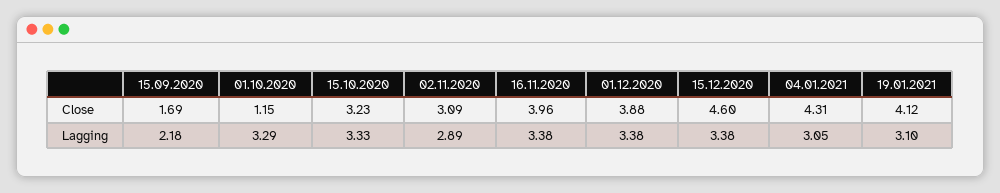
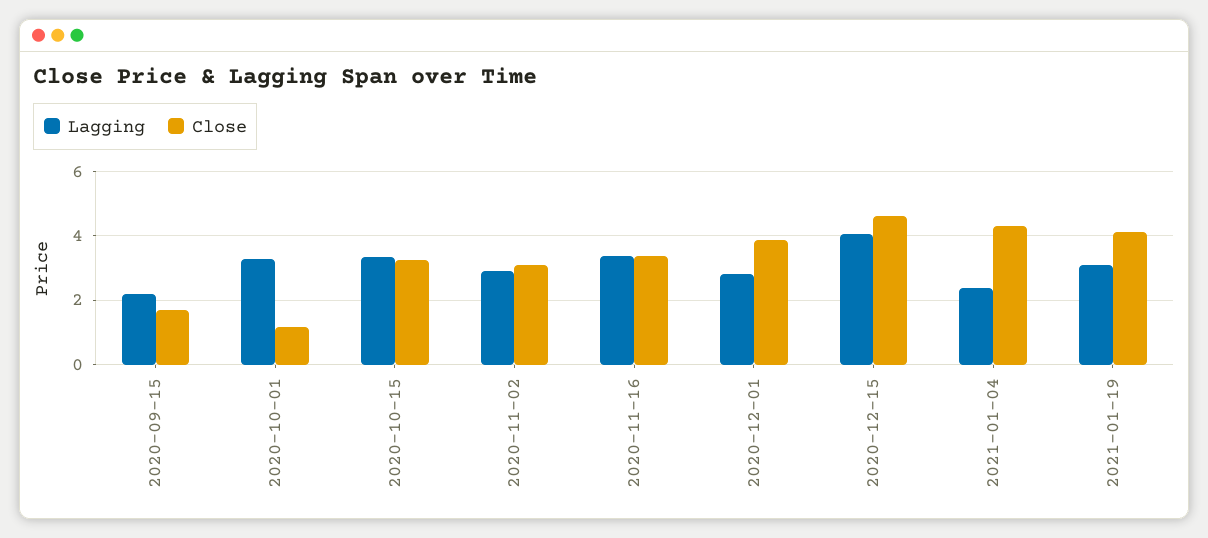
  {
    "Close": {
      "15.09.2020": 1.69,
      "01.10.2020": 1.15,
      "15.10.2020": 3.23,
      "02.11.2020": 3.09,
-     "16.11.2020": 3.96,
+     "16.11.2020": 3.4,
      "01.12.2020": 3.88,
      "15.12.2020": 4.6,
      "04.01.2021": 4.31,
      "19.01.2021": 4.12
    },
    "Lagging": {
      "15.09.2020": 2.18,
      "01.10.2020": 3.29,
      "15.10.2020": 3.33,
      "02.11.2020": 2.89,
      "16.11.2020": 3.38,
-     "01.12.2020": 3.38,
+     "01.12.2020": 2.8,
-     "15.12.2020": 3.38,
+     "15.12.2020": 4,
-     "04.01.2021": 3.05,
+     "04.01.2021": 2.4,
      "19.01.2021": 3.1
    }
  }

